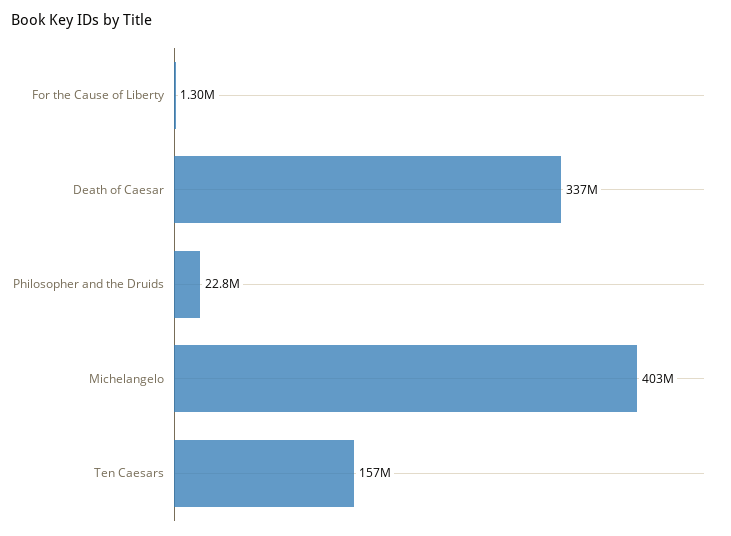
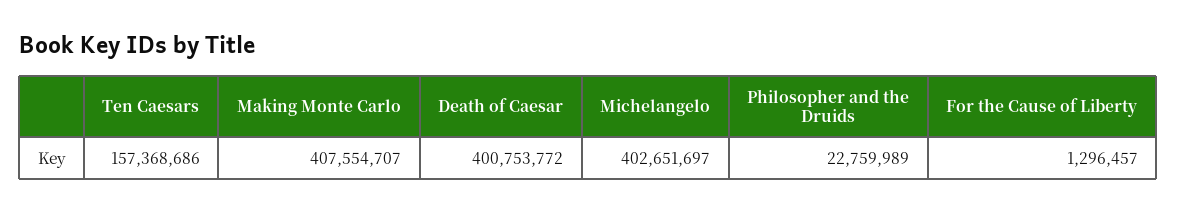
  {
    "For the Cause of Liberty": 1296457,
-   "Death of Caesar": 337000000,
+   "Death of Caesar": 400753772,
    "Philosopher and the Druids": 22759989,
    "Michelangelo": 402651697,
-   "Ten Caesars": 157368686
+   "Ten Caesars": 157368686,
+   "Making Monte Carlo": 407554707
  }

